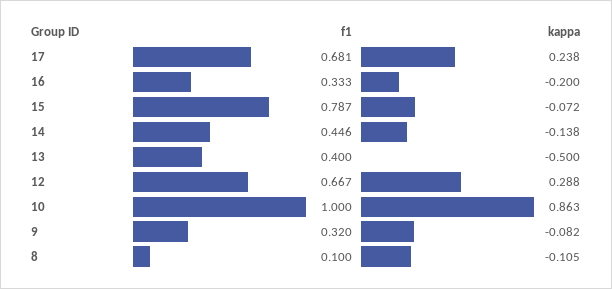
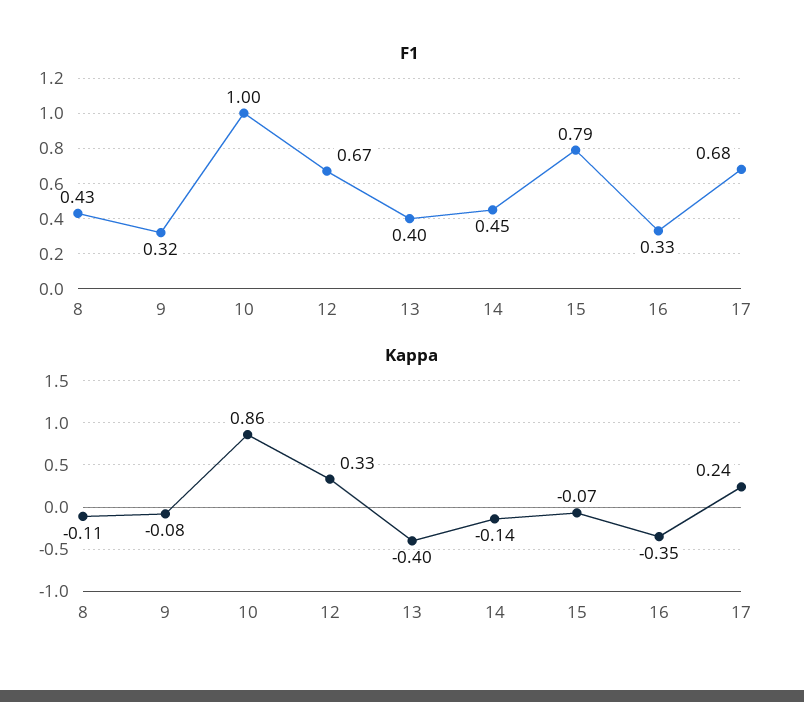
  {
    "f1": {
      "17": 0.681,
      "16": 0.333,
      "15": 0.787,
      "14": 0.446,
      "13": 0.4,
      "12": 0.667,
      "10": 1,
      "9": 0.32,
-     "8": 0.1
+     "8": 0.43
    },
    "kappa": {
      "17": 0.238,
-     "16": -0.2,
+     "16": -0.35,
      "15": -0.072,
      "14": -0.138,
-     "13": -0.5,
+     "13": -0.4,
-     "12": 0.288,
+     "12": 0.33,
      "10": 0.863,
      "9": -0.082,
      "8": -0.105
    }
  }

